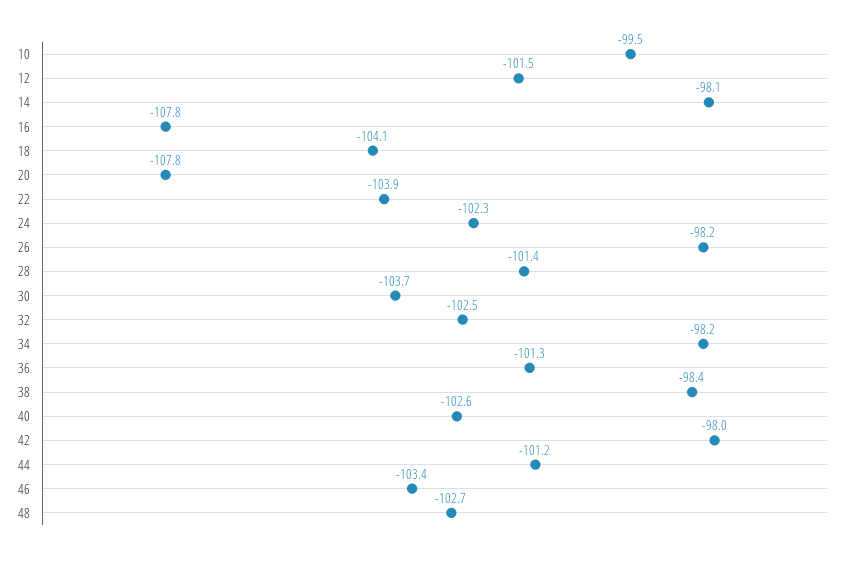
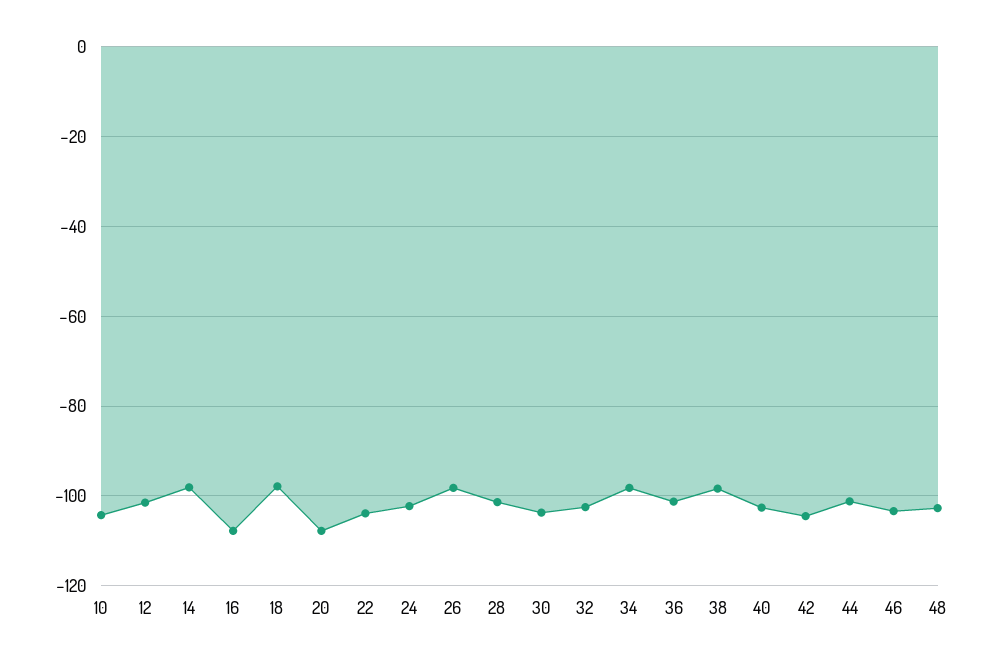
  {
-   "10": -99.5,
+   "10": -104,
    "12": -101.5,
    "14": -98.1,
    "16": -107.8,
-   "18": -104.1,
+   "18": -98,
    "20": -107.8,
    "22": -103.9,
    "24": -102.3,
    "26": -98.2,
    "28": -101.4,
    "30": -103.7,
    "32": -102.5,
    "34": -98.2,
    "36": -101.3,
    "38": -98.4,
    "40": -102.6,
-   "42": -98,
+   "42": -104,
    "44": -101.2,
    "46": -103.4,
    "48": -102.7
  }

